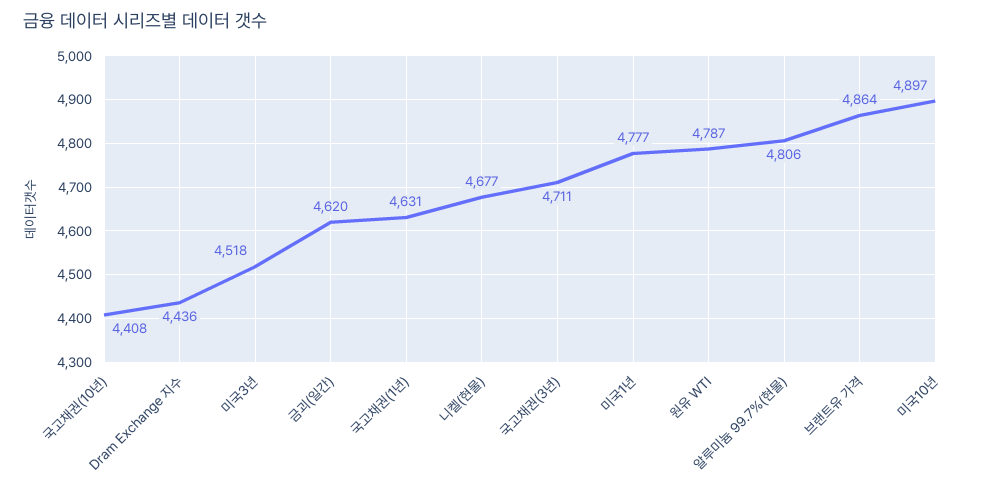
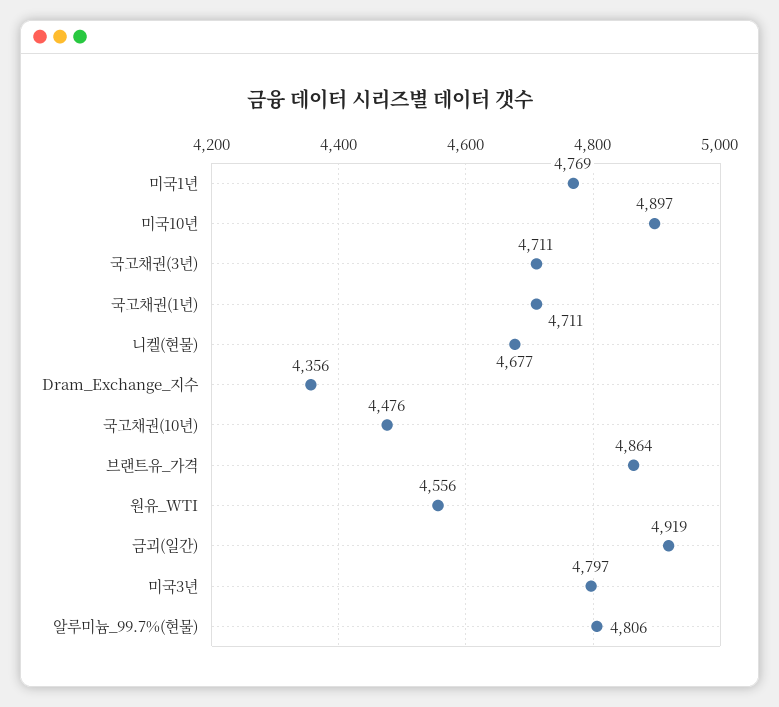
  {
-   "국고채권(10년)": 4408,
+   "국고채권(10년)": 4476,
-   "Dram Exchange 지수": 4436,
+   "Dram Exchange 지수": 4356,
-   "미국3년": 4518,
+   "미국3년": 4797,
-   "금괴(일간)": 4620,
+   "금괴(일간)": 4919,
-   "국고채권(1년)": 4631,
+   "국고채권(1년)": 4711,
    "니켈(현물)": 4677,
    "국고채권(3년)": 4711,
-   "미국1년": 4777,
+   "미국1년": 4769,
-   "원유 WTI": 4787,
+   "원유 WTI": 4556,
    "알루미늄 99.7%(현물)": 4806,
    "브랜트유 가격": 4864,
    "미국10년": 4897
  }

